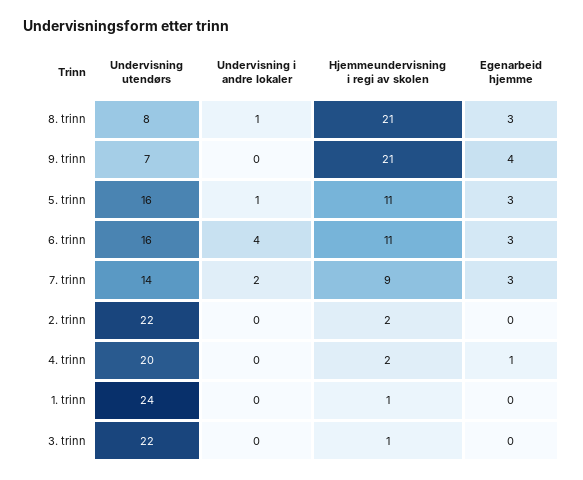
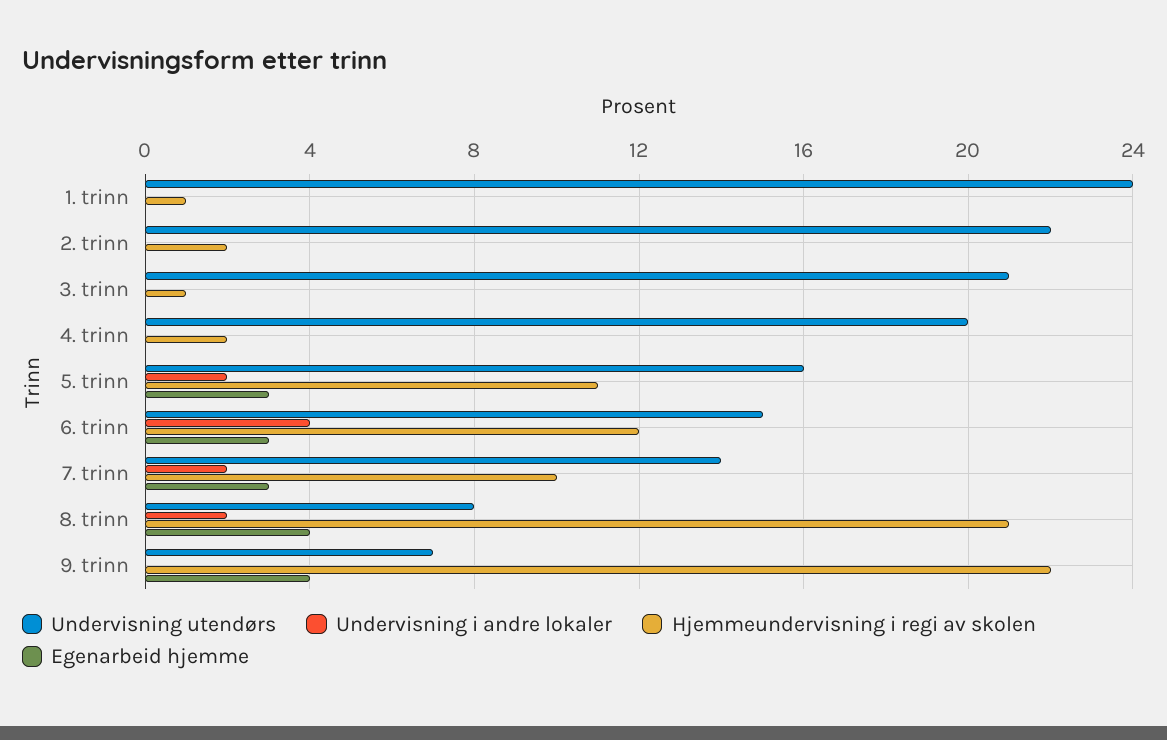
  {
    "Undervisning utendørs": {
      "8. trinn": 8,
      "9. trinn": 7,
      "5. trinn": 16,
-     "6. trinn": 16,
+     "6. trinn": 15,
      "7. trinn": 14,
      "2. trinn": 22,
      "4. trinn": 20,
      "1. trinn": 24,
-     "3. trinn": 22
+     "3. trinn": 21
    },
    "Undervisning i andre lokaler": {
-     "8. trinn": 1,
+     "8. trinn": 2,
      "9. trinn": 0,
-     "5. trinn": 1,
+     "5. trinn": 2,
      "6. trinn": 4,
      "7. trinn": 2,
      "2. trinn": 0,
      "4. trinn": 0,
      "1. trinn": 0,
      "3. trinn": 0
    },
    "Hjemmeundervisning i regi av skolen": {
      "8. trinn": 21,
-     "9. trinn": 21,
+     "9. trinn": 22,
      "5. trinn": 11,
-     "6. trinn": 11,
+     "6. trinn": 12,
-     "7. trinn": 9,
+     "7. trinn": 10,
      "2. trinn": 2,
      "4. trinn": 2,
      "1. trinn": 1,
      "3. trinn": 1
    },
    "Egenarbeid hjemme": {
-     "8. trinn": 3,
+     "8. trinn": 4,
      "9. trinn": 4,
      "5. trinn": 3,
      "6. trinn": 3,
      "7. trinn": 3,
      "2. trinn": 0,
-     "4. trinn": 1,
+     "4. trinn": 0,
      "1. trinn": 0,
      "3. trinn": 0
    }
  }

